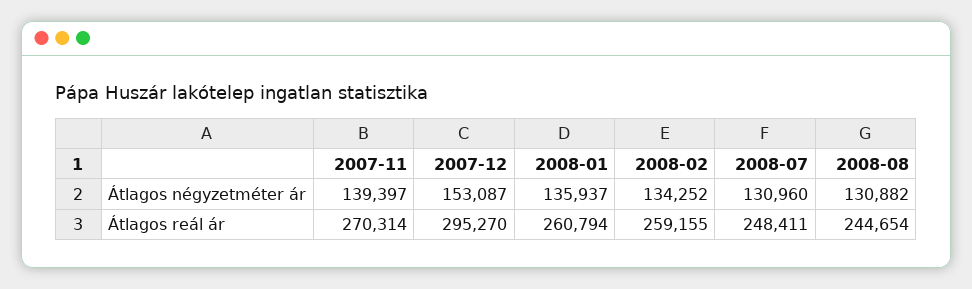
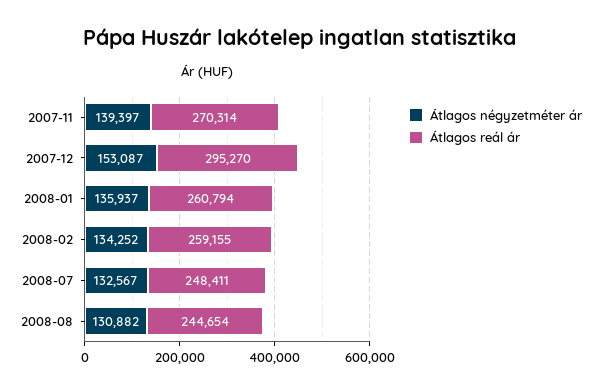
  {
    "Átlagos négyzetméter ár": {
      "2007-11": 139397,
      "2007-12": 153087,
      "2008-01": 135937,
      "2008-02": 134252,
-     "2008-07": 130960,
+     "2008-07": 132567,
      "2008-08": 130882
    },
    "Átlagos reál ár": {
      "2007-11": 270314,
      "2007-12": 295270,
      "2008-01": 260794,
      "2008-02": 259155,
      "2008-07": 248411,
      "2008-08": 244654
    }
  }

